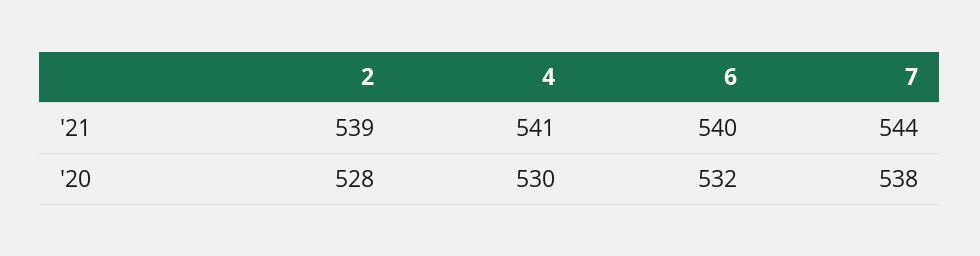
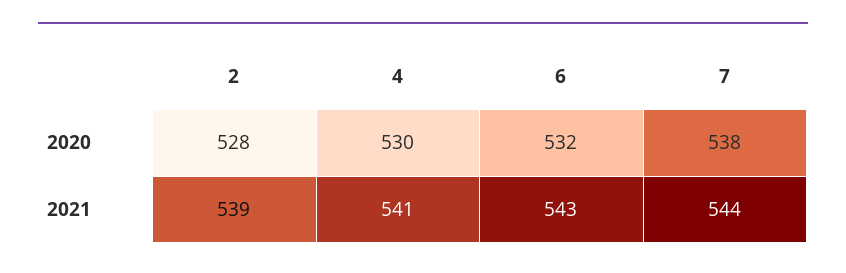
  {
    "2": {
      "'21": 539,
      "'20": 528
    },
    "4": {
      "'21": 541,
      "'20": 530
    },
    "6": {
-     "'21": 540,
+     "'21": 543,
      "'20": 532
    },
    "7": {
      "'21": 544,
      "'20": 538
    }
  }

